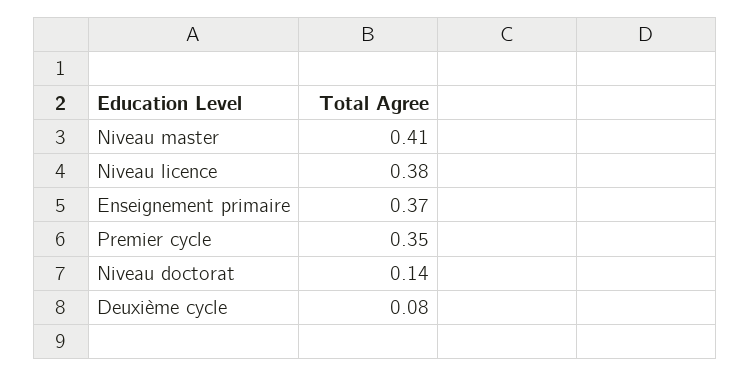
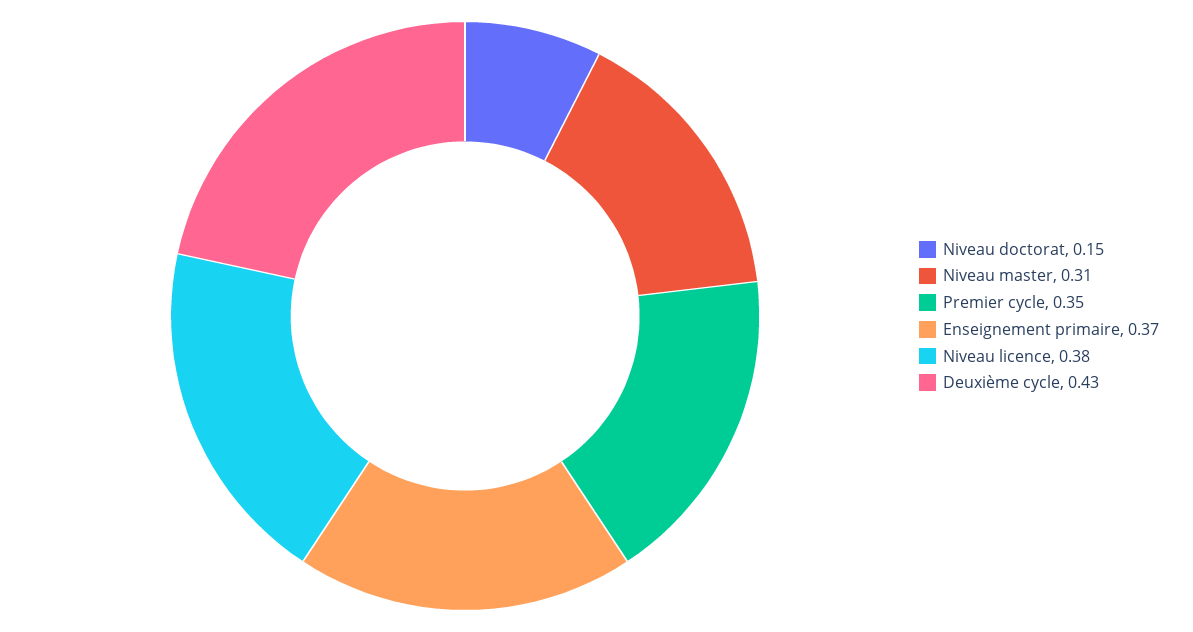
  {
-   "Niveau master": 0.41,
+   "Niveau master": 0.31,
    "Niveau licence": 0.38,
    "Enseignement primaire": 0.37,
    "Premier cycle": 0.35,
-   "Niveau doctorat": 0.14,
+   "Niveau doctorat": 0.15,
-   "Deuxième cycle": 0.08
+   "Deuxième cycle": 0.43
  }

